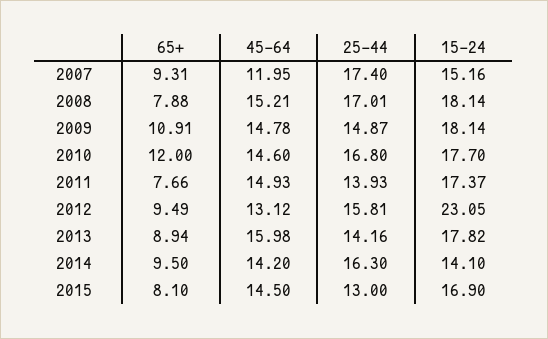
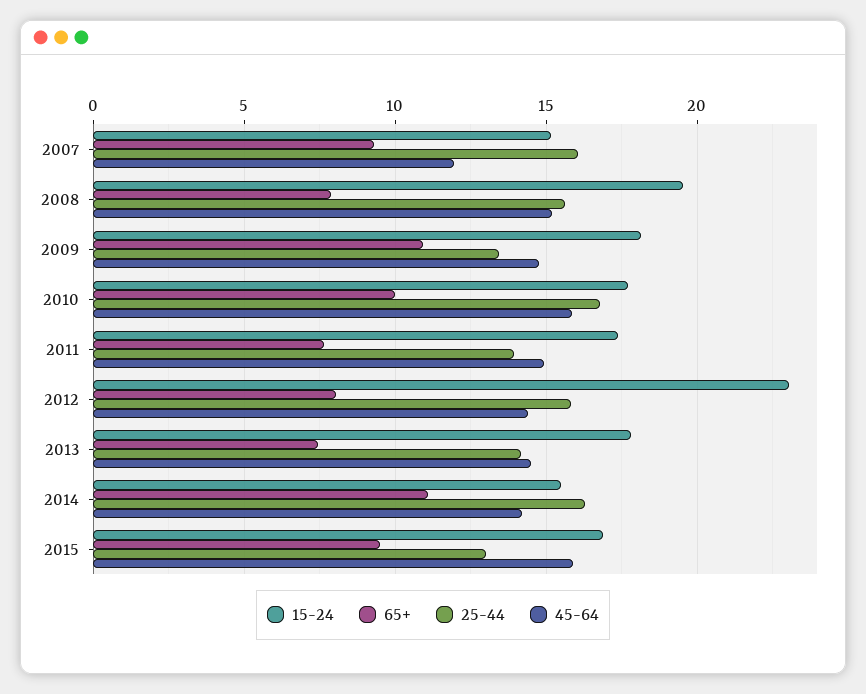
  {
    "65+": {
      "2007": 9.31,
      "2008": 7.88,
      "2009": 10.91,
-     "2010": 12,
+     "2010": 10,
      "2011": 7.66,
-     "2012": 9.49,
+     "2012": 8,
-     "2013": 8.94,
+     "2013": 7.5,
-     "2014": 9.5,
+     "2014": 11,
-     "2015": 8.1
+     "2015": 9.5
    },
    "45-64": {
      "2007": 11.95,
      "2008": 15.21,
      "2009": 14.78,
-     "2010": 14.6,
+     "2010": 16,
      "2011": 14.93,
-     "2012": 13.12,
+     "2012": 14.5,
-     "2013": 15.98,
+     "2013": 14.5,
      "2014": 14.2,
-     "2015": 14.5
+     "2015": 16
    },
    "25-44": {
-     "2007": 17.4,
+     "2007": 16,
-     "2008": 17.01,
+     "2008": 15.5,
-     "2009": 14.87,
+     "2009": 13.5,
      "2010": 16.8,
      "2011": 13.93,
      "2012": 15.81,
      "2013": 14.16,
      "2014": 16.3,
      "2015": 13
    },
    "15-24": {
      "2007": 15.16,
-     "2008": 18.14,
+     "2008": 19.5,
      "2009": 18.14,
      "2010": 17.7,
      "2011": 17.37,
      "2012": 23.05,
      "2013": 17.82,
-     "2014": 14.1,
+     "2014": 15.5,
      "2015": 16.9
    }
  }

